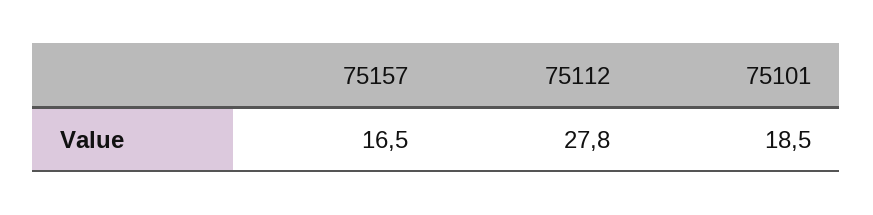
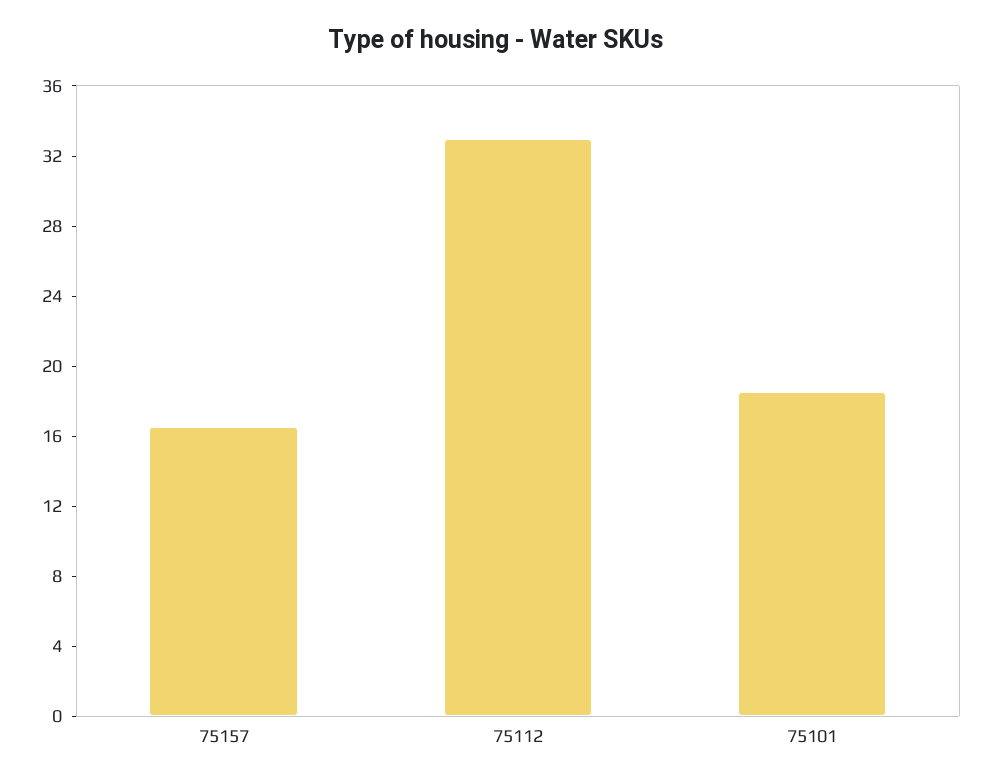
  {
    "75157": 16.5,
-   "75112": 27.8,
+   "75112": 33,
    "75101": 18.5
  }

